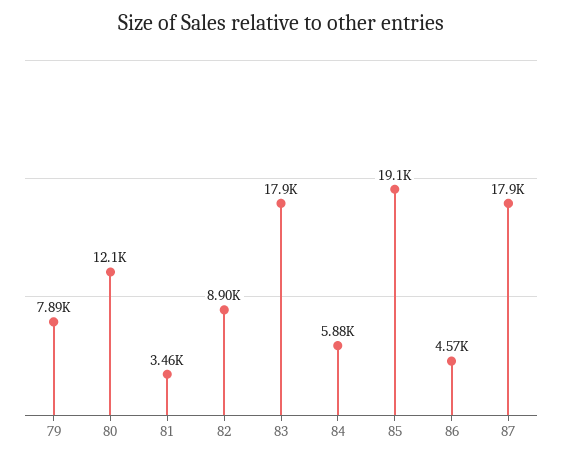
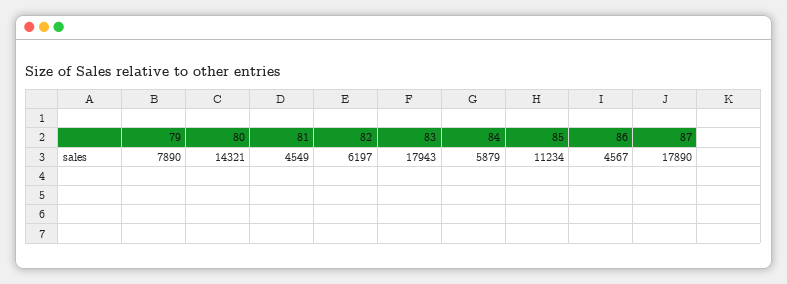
  {
    "79": 7890,
-   "80": 12100,
+   "80": 14321,
-   "81": 3460,
+   "81": 4549,
-   "82": 8900,
+   "82": 6197,
    "83": 17943,
    "84": 5879,
-   "85": 19100,
+   "85": 11234,
    "86": 4567,
    "87": 17890
  }

